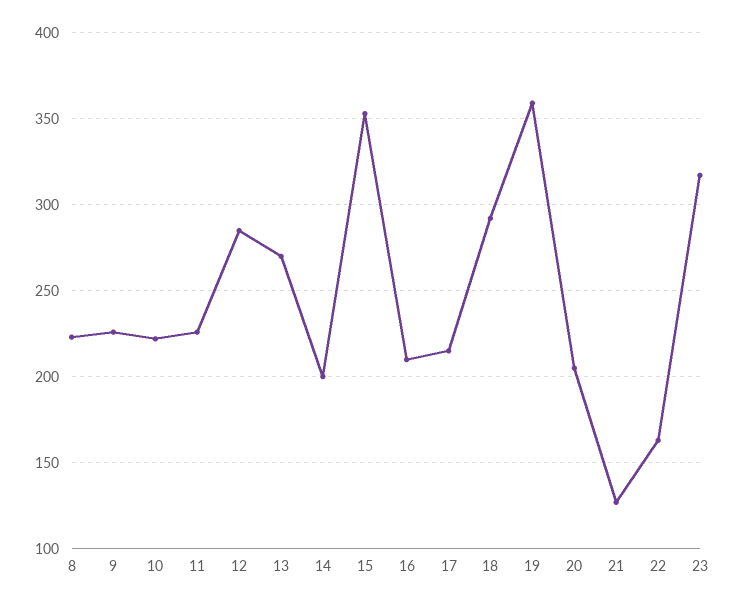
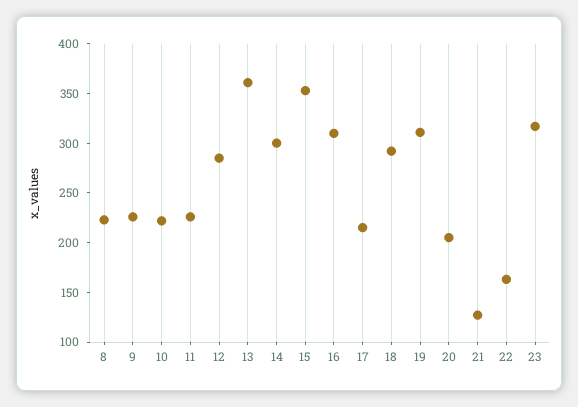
  {
    "8": 225,
    "9": 225,
    "10": 220,
    "11": 225,
    "12": 285,
-   "13": 270,
+   "13": 360,
-   "14": 200,
+   "14": 300,
    "15": 355,
-   "16": 210,
+   "16": 310,
    "17": 215,
    "18": 290,
-   "19": 360,
+   "19": 310,
    "20": 205,
    "21": 125,
    "22": 165,
    "23": 315
  }

